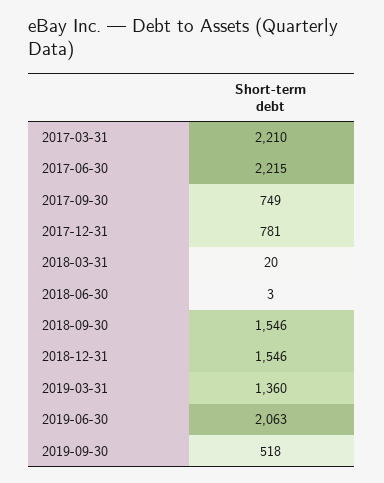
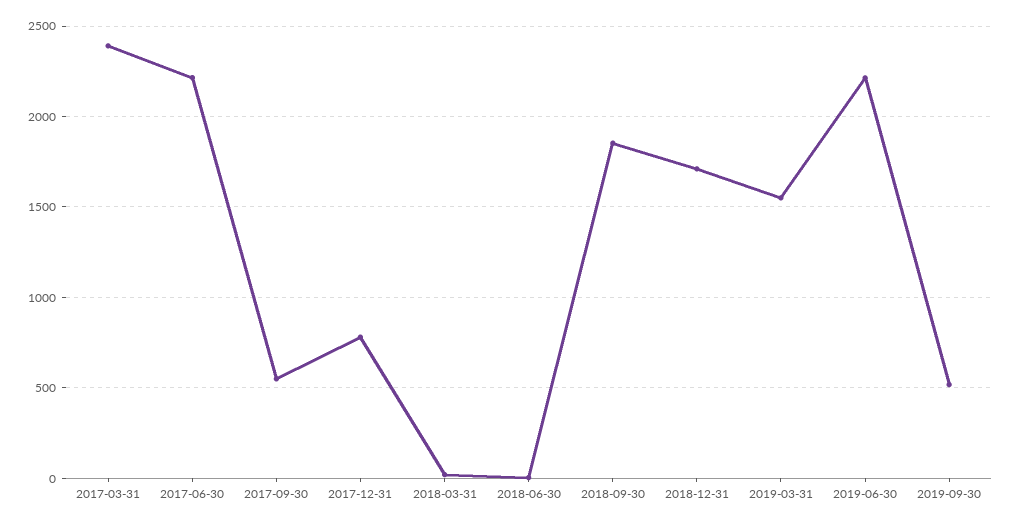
  {
-   "2017-03-31": 2210,
+   "2017-03-31": 2400,
    "2017-06-30": 2215,
-   "2017-09-30": 749,
+   "2017-09-30": 550,
    "2017-12-31": 781,
    "2018-03-31": 20,
    "2018-06-30": 3,
-   "2018-09-30": 1546,
+   "2018-09-30": 1850,
-   "2018-12-31": 1546,
+   "2018-12-31": 1700,
-   "2019-03-31": 1360,
+   "2019-03-31": 1550,
-   "2019-06-30": 2063,
+   "2019-06-30": 2200,
    "2019-09-30": 518
  }

